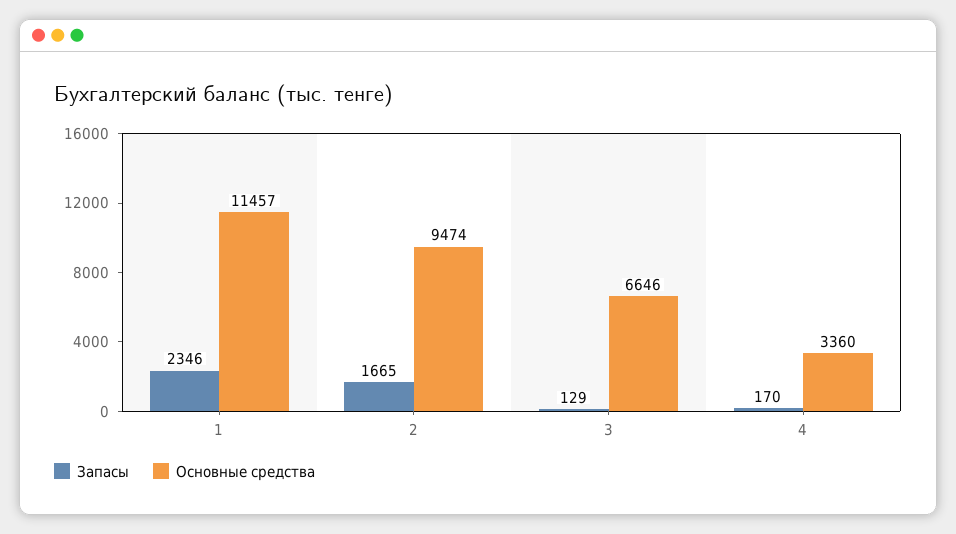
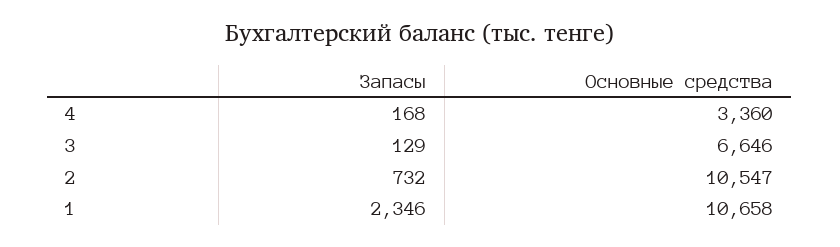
  {
    "Запасы": {
      "1": 2346,
-     "2": 1665,
+     "2": 732,
      "3": 129,
-     "4": 170
+     "4": 168
    },
    "Основные средства": {
-     "1": 11457,
+     "1": 10658,
-     "2": 9474,
+     "2": 10547,
      "3": 6646,
      "4": 3360
    }
  }

